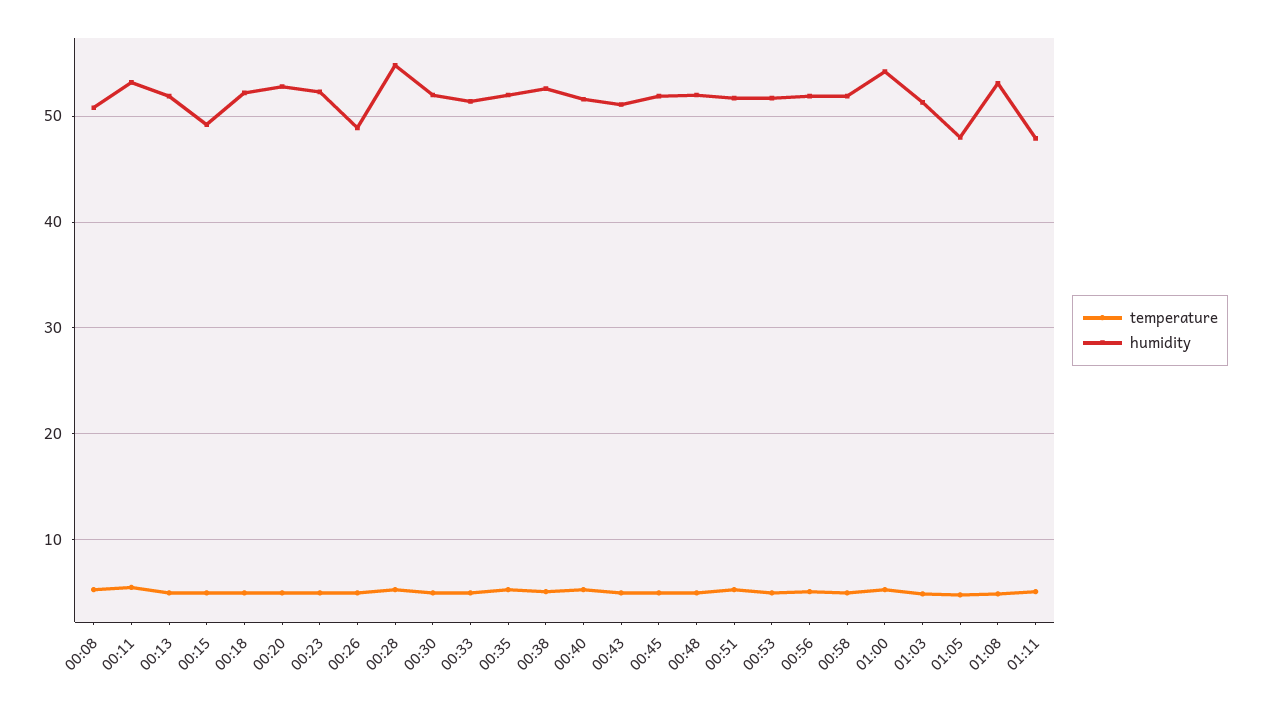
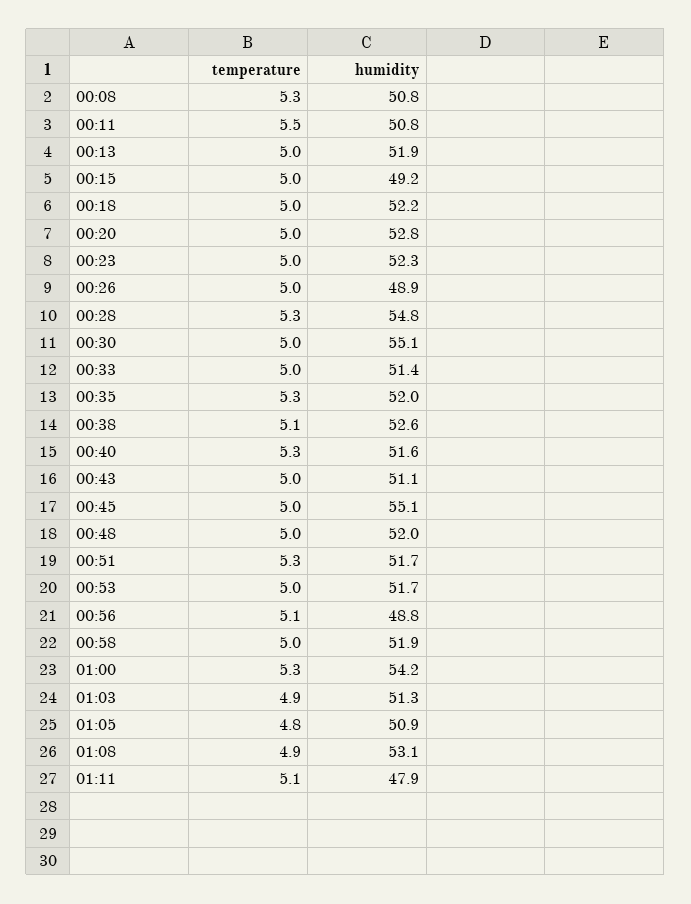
  {
    "temperature": {
      "00:08": 5.3,
      "00:11": 5.5,
      "00:13": 5,
      "00:15": 5,
      "00:18": 5,
      "00:20": 5,
      "00:23": 5,
      "00:26": 5,
      "00:28": 5.3,
      "00:30": 5,
      "00:33": 5,
      "00:35": 5.3,
      "00:38": 5.1,
      "00:40": 5.3,
      "00:43": 5,
      "00:45": 5,
      "00:48": 5,
      "00:51": 5.3,
      "00:53": 5,
      "00:56": 5.1,
      "00:58": 5,
      "01:00": 5.3,
      "01:03": 4.9,
      "01:05": 4.8,
      "01:08": 4.9,
      "01:11": 5.1
    },
    "humidity": {
      "00:08": 50.8,
-     "00:11": 53,
+     "00:11": 50.8,
      "00:13": 51.9,
      "00:15": 49.2,
      "00:18": 52.2,
      "00:20": 52.8,
      "00:23": 52.3,
      "00:26": 48.9,
      "00:28": 54.8,
-     "00:30": 52,
+     "00:30": 55.1,
      "00:33": 51.4,
      "00:35": 52,
      "00:38": 52.6,
      "00:40": 51.6,
      "00:43": 51.1,
-     "00:45": 52,
+     "00:45": 55.1,
      "00:48": 52,
      "00:51": 51.7,
      "00:53": 51.7,
-     "00:56": 52,
+     "00:56": 48.8,
      "00:58": 51.9,
      "01:00": 54.2,
      "01:03": 51.3,
-     "01:05": 48,
+     "01:05": 50.9,
      "01:08": 53.1,
      "01:11": 47.9
    }
  }

